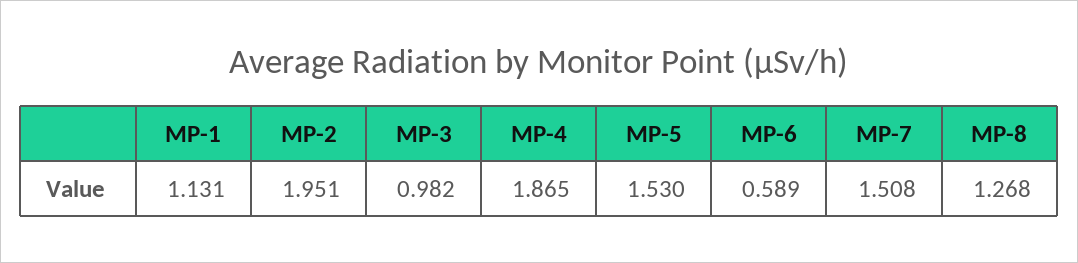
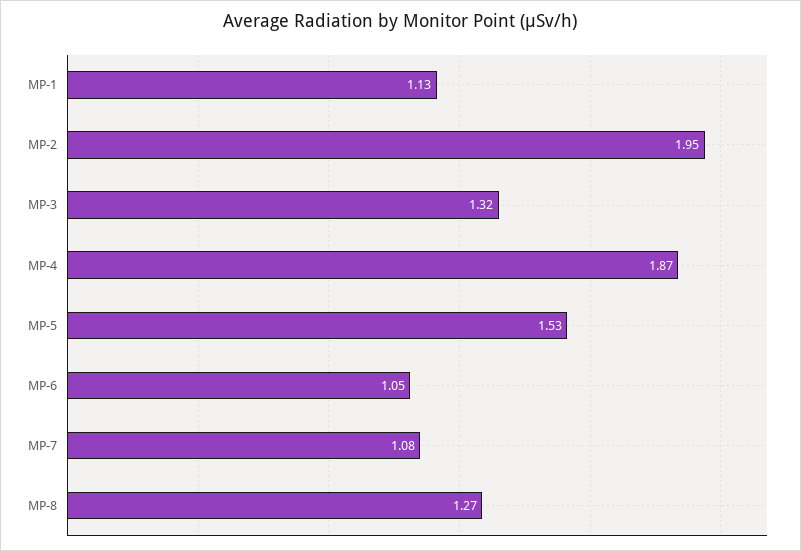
  {
    "MP-1": 1.131,
    "MP-2": 1.951,
-   "MP-3": 0.982,
+   "MP-3": 1.32,
    "MP-4": 1.865,
    "MP-5": 1.53,
-   "MP-6": 0.589,
+   "MP-6": 1.05,
-   "MP-7": 1.508,
+   "MP-7": 1.08,
    "MP-8": 1.268
  }

